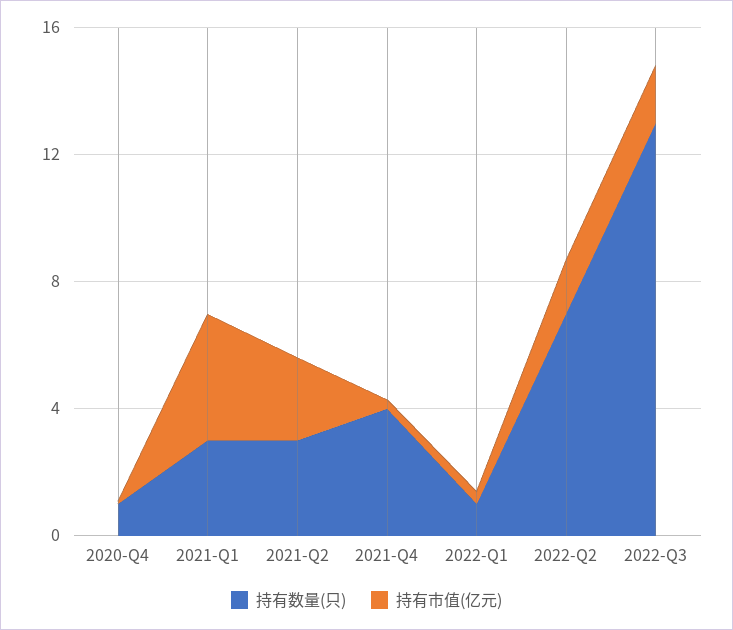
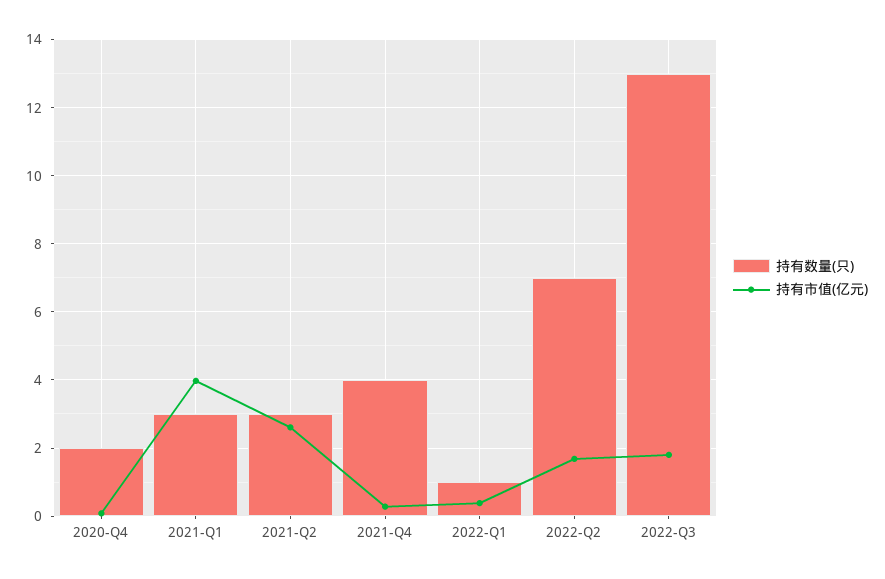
  {
    "持有数量(只)": {
-     "2020-Q4": 1,
+     "2020-Q4": 2,
      "2021-Q1": 3,
      "2021-Q2": 3,
      "2021-Q4": 4,
      "2022-Q1": 1,
      "2022-Q2": 7,
      "2022-Q3": 13
    },
    "持有市值(亿元)": {
      "2020-Q4": 0,
      "2021-Q1": 4,
      "2021-Q2": 2.6,
      "2021-Q4": 0.2,
      "2022-Q1": 0.4,
      "2022-Q2": 1.6,
      "2022-Q3": 1.8
    }
  }

